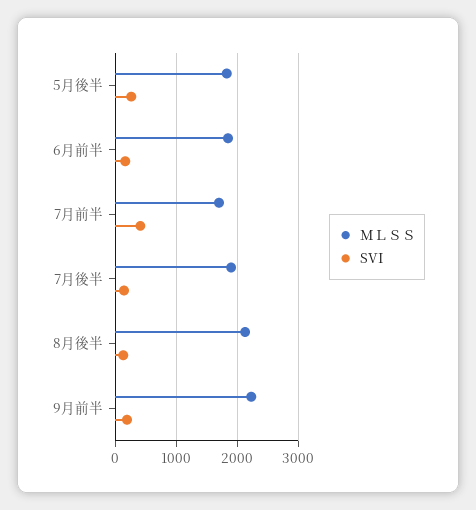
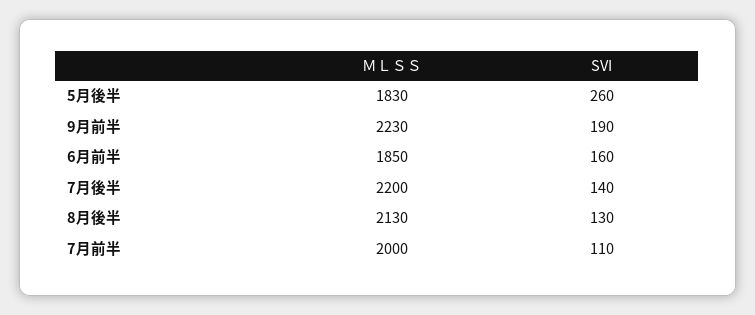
  {
    "ＭＬＳＳ": {
      "5月後半": 1830,
      "6月前半": 1850,
-     "7月前半": 1700,
+     "7月前半": 2000,
-     "7月後半": 1900,
+     "7月後半": 2200,
      "8月後半": 2130,
      "9月前半": 2230
    },
    "SVI": {
      "5月後半": 260,
      "6月前半": 160,
-     "7月前半": 400,
+     "7月前半": 110,
      "7月後半": 140,
      "8月後半": 130,
      "9月前半": 190
    }
  }

